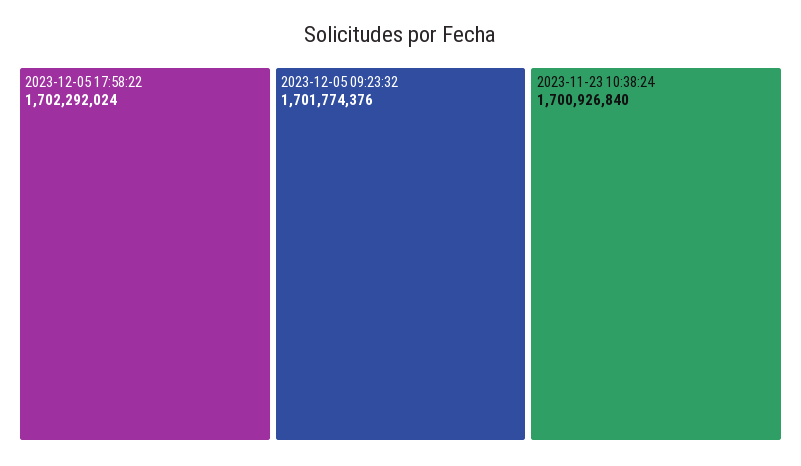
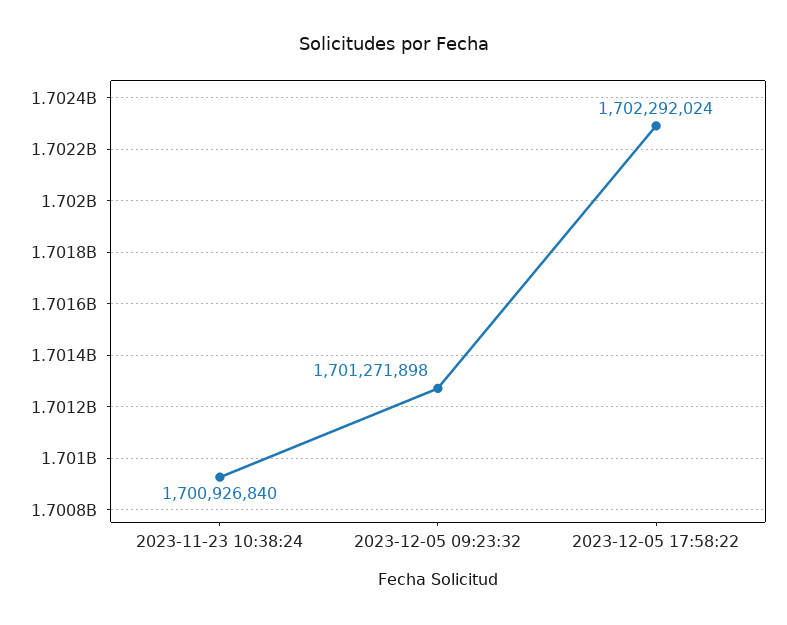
  {
    "2023-12-05 17:58:22": 1702292024,
-   "2023-12-05 09:23:32": 1701774376,
+   "2023-12-05 09:23:32": 1701271898,
    "2023-11-23 10:38:24": 1700926840
  }

